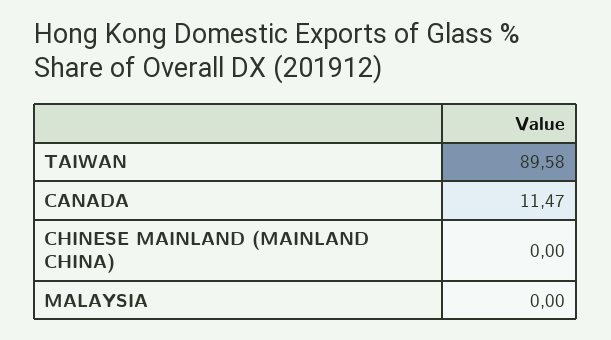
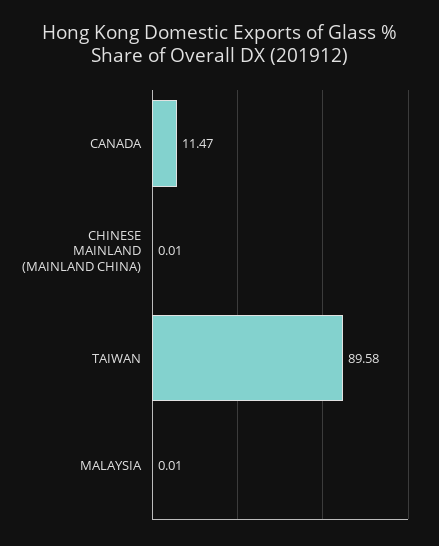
  {
    "TAIWAN": 89.58,
    "CANADA": 11.47,
-   "CHINESE MAINLAND (MAINLAND CHINA)": 0,
+   "CHINESE MAINLAND (MAINLAND CHINA)": 0.01,
-   "MALAYSIA": 0
+   "MALAYSIA": 0.01
  }

